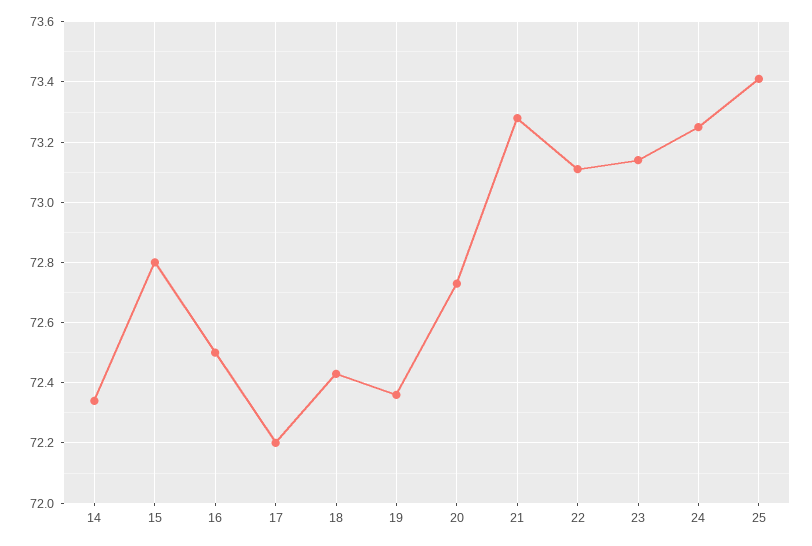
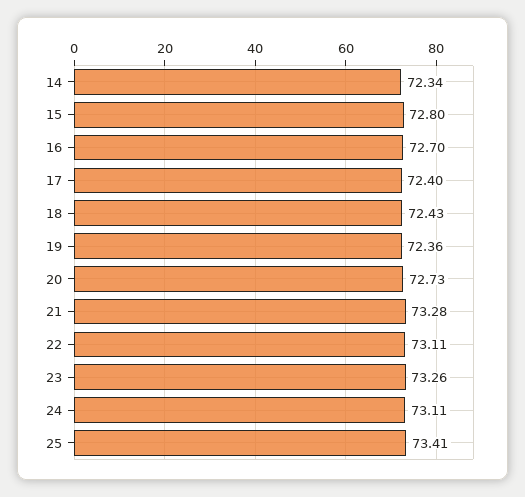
  {
    "14": 72.34,
    "15": 72.8,
-   "16": 72.5,
+   "16": 72.7,
-   "17": 72.2,
+   "17": 72.4,
    "18": 72.43,
    "19": 72.36,
    "20": 72.73,
    "21": 73.28,
    "22": 73.11,
-   "23": 73.15,
+   "23": 73.26,
-   "24": 73.25,
+   "24": 73.11,
    "25": 73.41
  }

